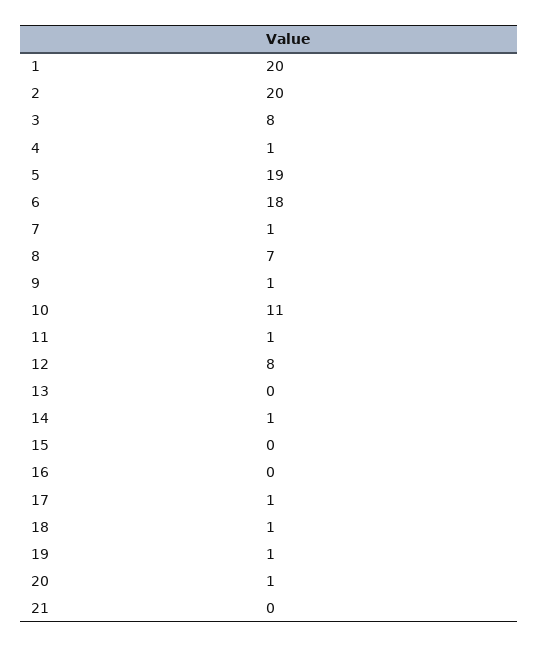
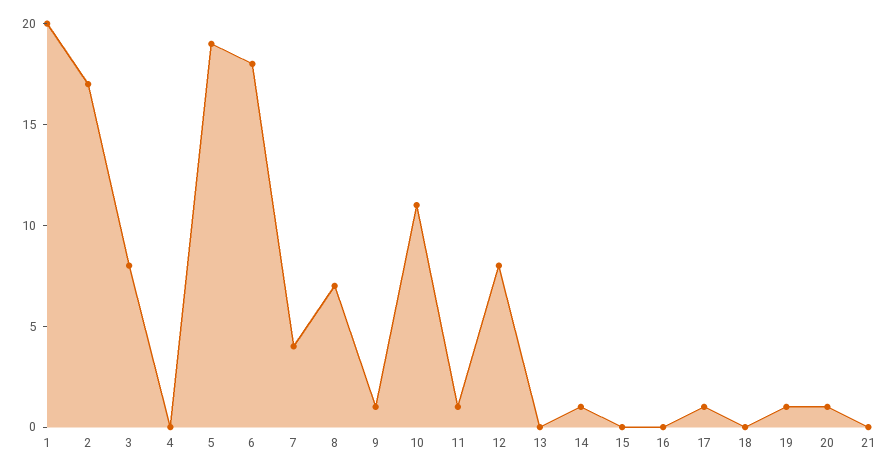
  {
    "1": 20,
-   "2": 20,
+   "2": 17,
    "3": 8,
-   "4": 1,
+   "4": 0,
    "5": 19,
    "6": 18,
-   "7": 1,
+   "7": 4,
    "8": 7,
    "9": 1,
    "10": 11,
    "11": 1,
    "12": 8,
    "13": 0,
    "14": 1,
    "15": 0,
    "16": 0,
    "17": 1,
-   "18": 1,
+   "18": 0,
    "19": 1,
    "20": 1,
    "21": 0
  }

